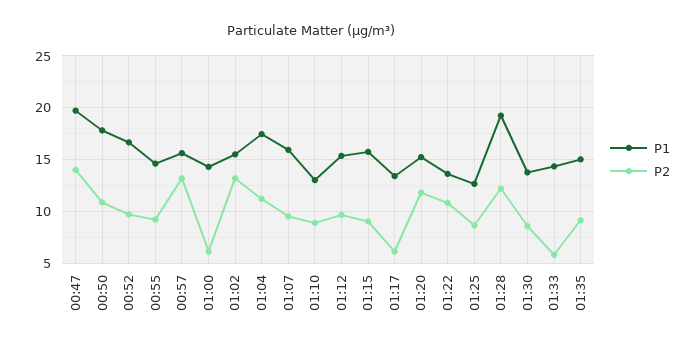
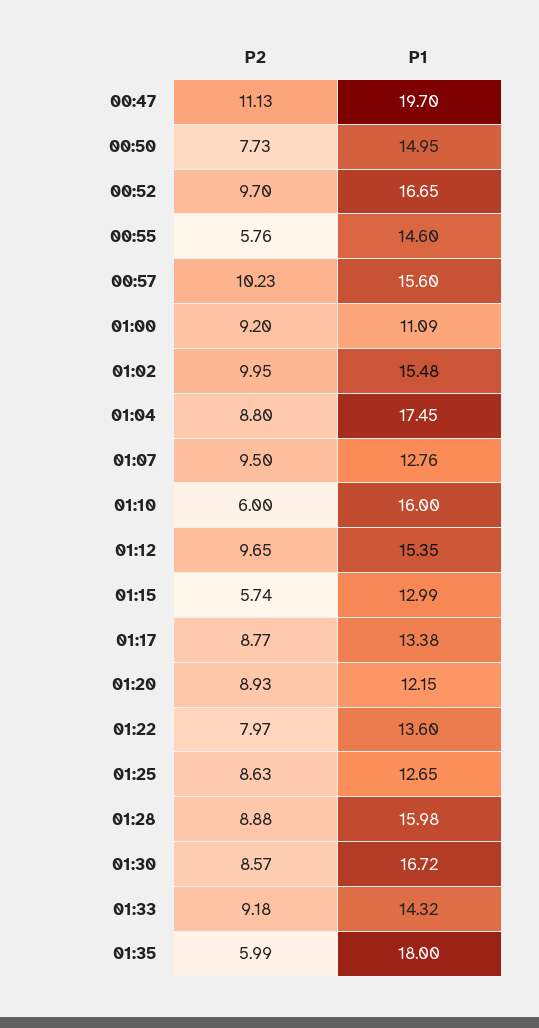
  {
    "P1": {
      "00:47": 19.7,
-     "00:50": 18,
+     "00:50": 14.95,
      "00:52": 16.65,
      "00:55": 14.6,
      "00:57": 15.6,
-     "01:00": 14,
+     "01:00": 11.09,
      "01:02": 15.48,
      "01:04": 17.45,
-     "01:07": 16,
+     "01:07": 12.76,
-     "01:10": 13,
+     "01:10": 16,
      "01:12": 15.35,
-     "01:15": 16,
+     "01:15": 12.99,
      "01:17": 13.38,
-     "01:20": 15,
+     "01:20": 12.15,
      "01:22": 13.6,
      "01:25": 12.65,
-     "01:28": 19,
+     "01:28": 15.98,
-     "01:30": 14,
+     "01:30": 16.72,
      "01:33": 14.32,
-     "01:35": 15
+     "01:35": 18
    },
    "P2": {
-     "00:47": 14,
+     "00:47": 11.13,
-     "00:50": 11,
+     "00:50": 7.73,
      "00:52": 9.7,
-     "00:55": 9,
+     "00:55": 5.76,
-     "00:57": 13,
+     "00:57": 10.23,
-     "01:00": 6,
+     "01:00": 9.2,
-     "01:02": 13,
+     "01:02": 9.95,
-     "01:04": 11,
+     "01:04": 8.8,
      "01:07": 9.5,
-     "01:10": 9,
+     "01:10": 6,
      "01:12": 9.65,
-     "01:15": 9,
+     "01:15": 5.74,
-     "01:17": 6,
+     "01:17": 8.77,
-     "01:20": 12,
+     "01:20": 8.93,
-     "01:22": 11,
+     "01:22": 7.97,
      "01:25": 8.63,
-     "01:28": 12,
+     "01:28": 8.88,
      "01:30": 8.57,
-     "01:33": 6,
+     "01:33": 9.18,
-     "01:35": 9
+     "01:35": 5.99
    }
  }

